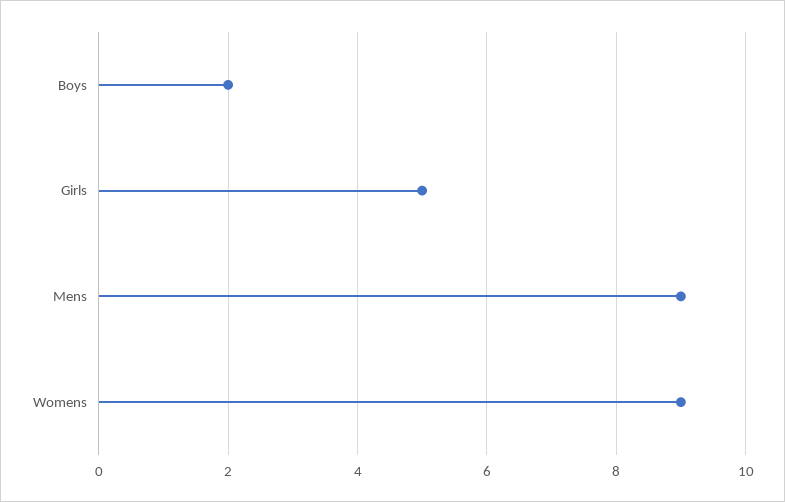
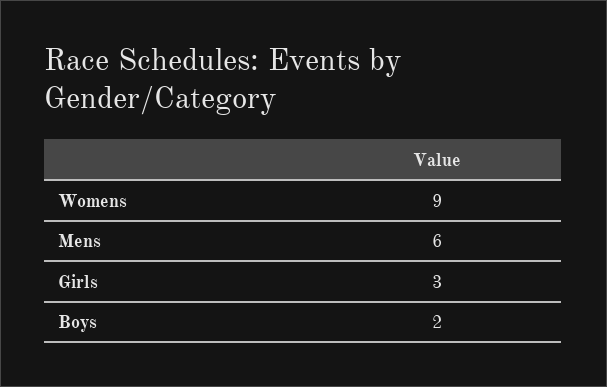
  {
    "Boys": 2,
-   "Girls": 5,
+   "Girls": 3,
-   "Mens": 9,
+   "Mens": 6,
    "Womens": 9
  }

